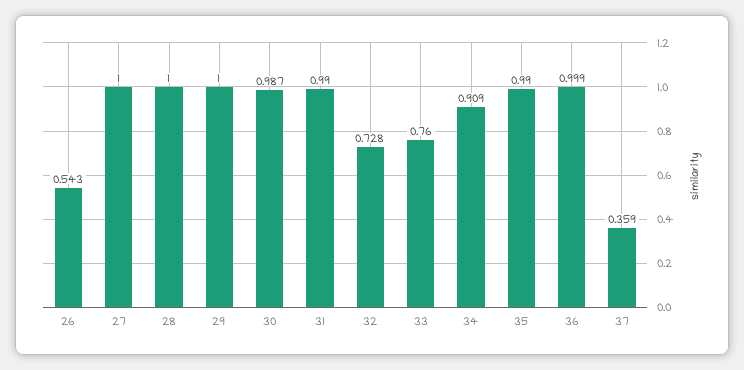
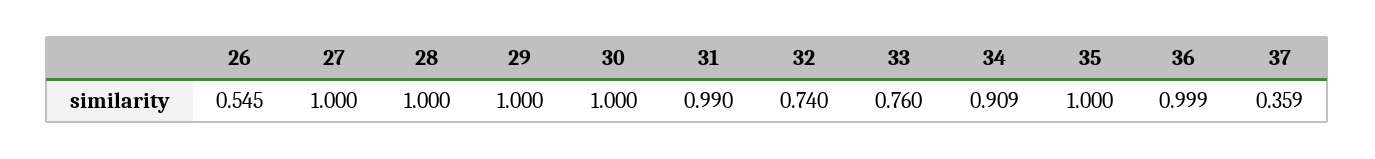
  {
-   "26": 0.543,
+   "26": 0.545,
    "27": 1,
    "28": 1,
    "29": 1,
-   "30": 0.987,
+   "30": 1,
    "31": 0.99,
-   "32": 0.728,
+   "32": 0.74,
    "33": 0.76,
    "34": 0.909,
-   "35": 0.99,
+   "35": 1,
    "36": 0.999,
    "37": 0.359
  }

